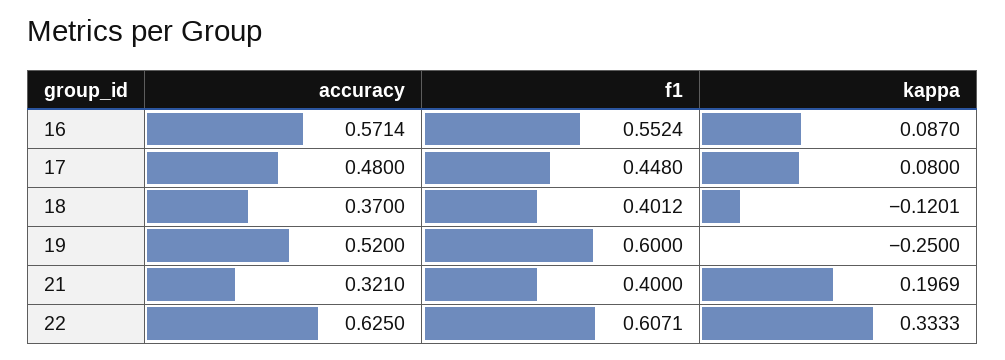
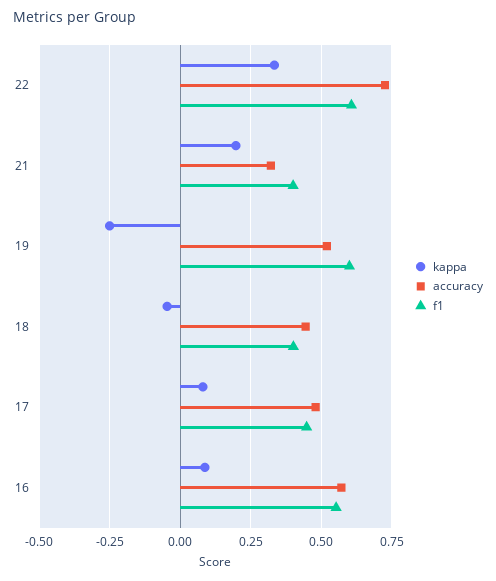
  {
    "accuracy": {
      "16": 0.5714,
      "17": 0.48,
-     "18": 0.37,
+     "18": 0.45,
      "19": 0.52,
      "21": 0.321,
-     "22": 0.625
+     "22": 0.725
    },
    "f1": {
      "16": 0.5524,
      "17": 0.448,
      "18": 0.4012,
      "19": 0.6,
      "21": 0.4,
      "22": 0.6071
    },
    "kappa": {
      "16": 0.087,
      "17": 0.08,
-     "18": -0.1201,
+     "18": -0.05,
      "19": -0.25,
      "21": 0.1969,
      "22": 0.3333
    }
  }

